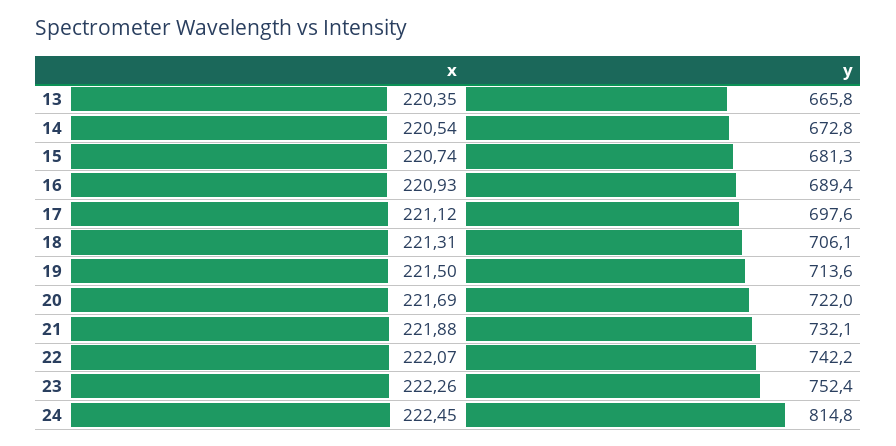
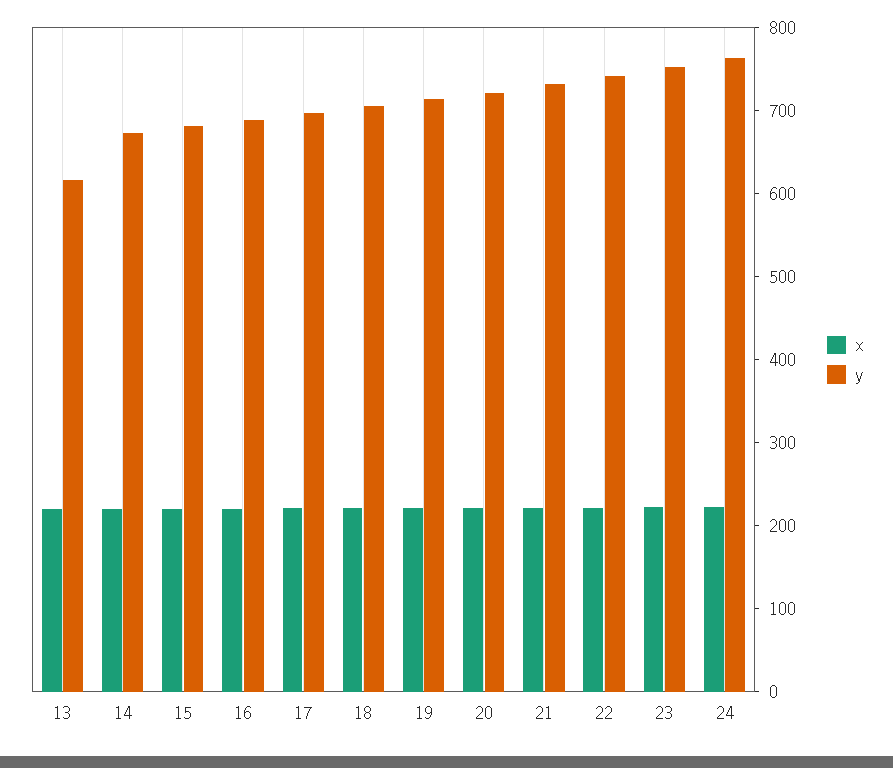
  {
    "x": {
      "13": 220.35,
      "14": 220.54,
      "15": 220.74,
      "16": 220.93,
      "17": 221.12,
      "18": 221.31,
      "19": 221.5,
      "20": 221.69,
      "21": 221.88,
      "22": 222.07,
      "23": 222.26,
      "24": 222.45
    },
    "y": {
-     "13": 665.8,
+     "13": 620,
      "14": 672.8,
      "15": 681.3,
      "16": 689.4,
      "17": 697.6,
      "18": 706.1,
      "19": 713.6,
      "20": 722,
      "21": 732.1,
      "22": 742.2,
      "23": 752.4,
-     "24": 814.8
+     "24": 760
    }
  }

